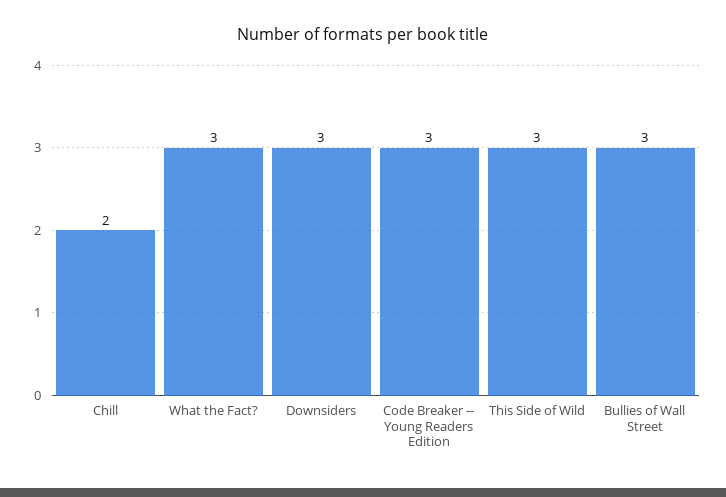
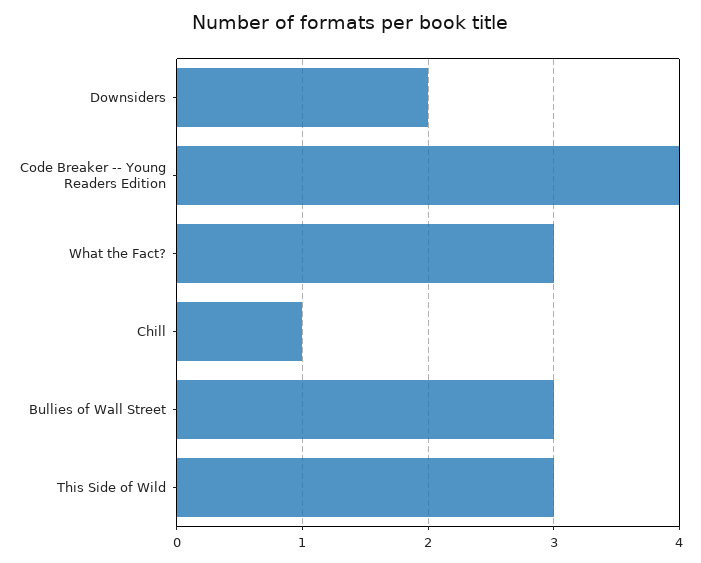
  {
-   "Chill": 2,
+   "Chill": 1,
    "What the Fact?": 3,
-   "Downsiders": 3,
+   "Downsiders": 2,
-   "Code Breaker -- Young Readers Edition": 3,
+   "Code Breaker -- Young Readers Edition": 4,
    "This Side of Wild": 3,
    "Bullies of Wall Street": 3
  }

